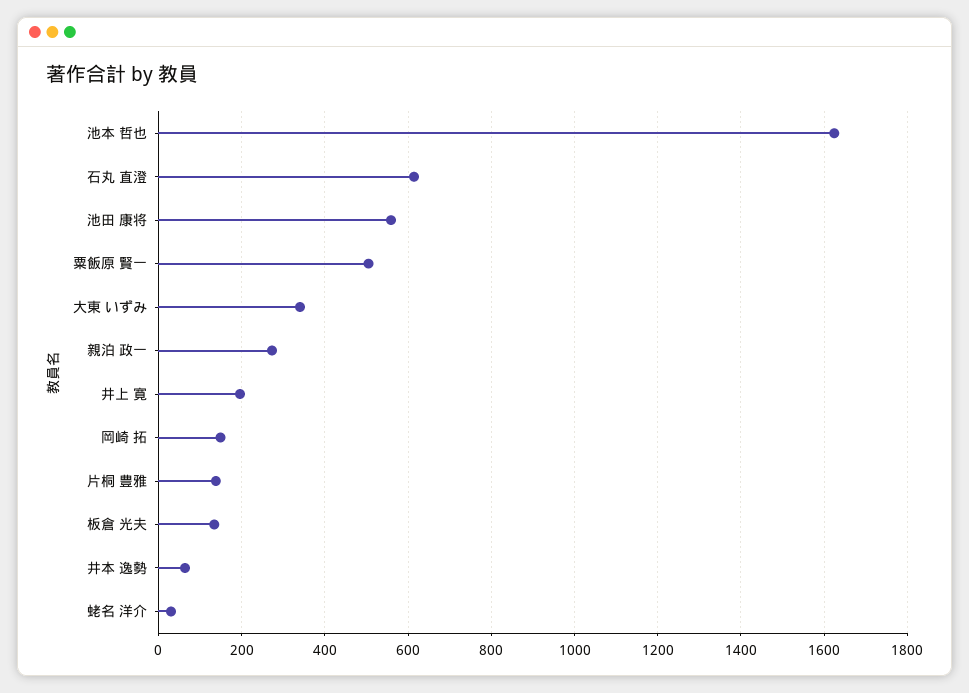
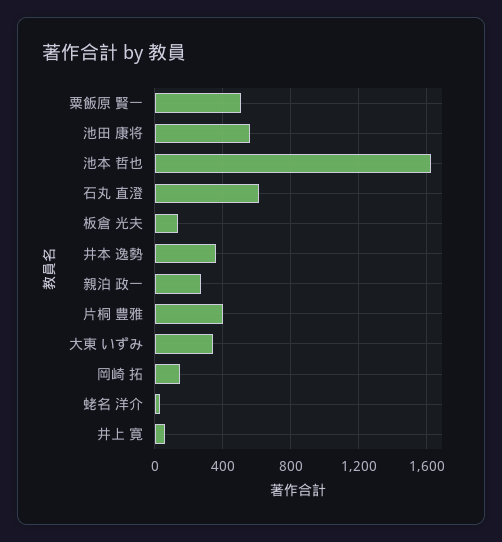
  {
    "池本 哲也": 1620,
    "石丸 直澄": 620,
    "池田 康将": 560,
    "粟飯原 賢一": 500,
    "大東 いずみ": 340,
    "親泊 政一": 280,
-   "井上 寛": 200,
+   "井上 寛": 50,
    "岡崎 拓": 140,
-   "片桐 豊雅": 140,
+   "片桐 豊雅": 400,
    "板倉 光夫": 140,
-   "井本 逸勢": 60,
+   "井本 逸勢": 350,
    "蛯名 洋介": 40
  }

